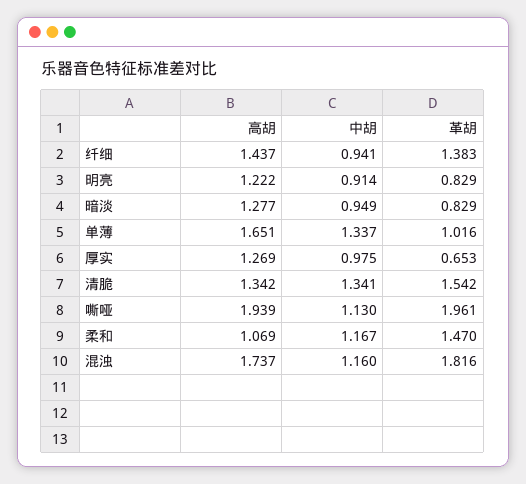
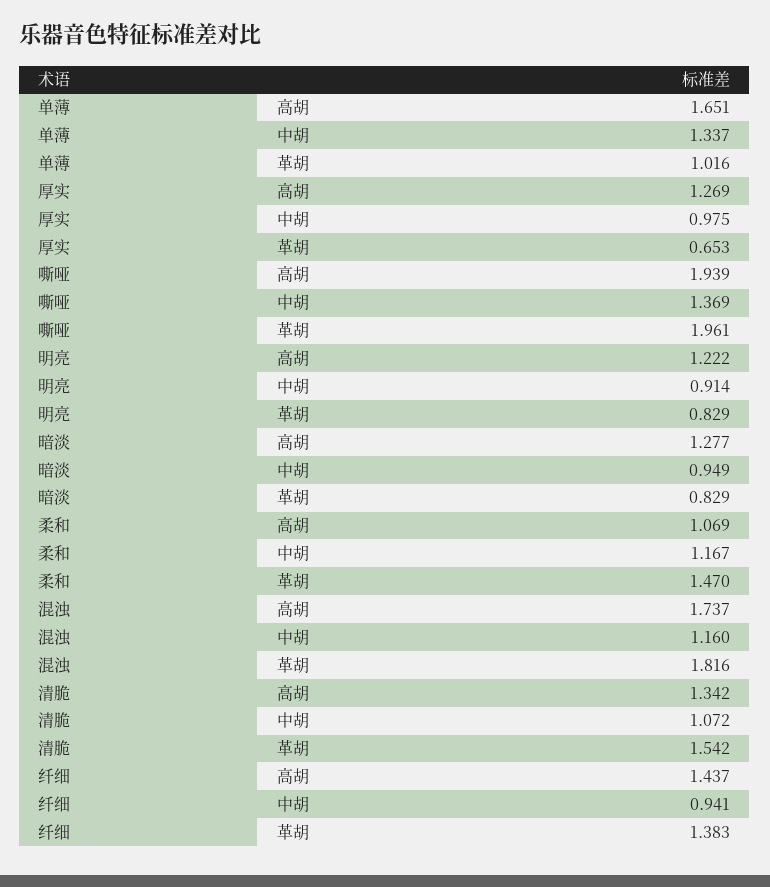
  {
    "高胡": {
      "纤细": 1.437,
      "明亮": 1.222,
      "暗淡": 1.277,
      "单薄": 1.651,
      "厚实": 1.269,
      "清脆": 1.342,
      "嘶哑": 1.939,
      "柔和": 1.069,
      "混浊": 1.737
    },
    "中胡": {
      "纤细": 0.941,
      "明亮": 0.914,
      "暗淡": 0.949,
      "单薄": 1.337,
      "厚实": 0.975,
-     "清脆": 1.341,
+     "清脆": 1.072,
-     "嘶哑": 1.13,
+     "嘶哑": 1.369,
      "柔和": 1.167,
      "混浊": 1.16
    },
    "革胡": {
      "纤细": 1.383,
      "明亮": 0.829,
      "暗淡": 0.829,
      "单薄": 1.016,
      "厚实": 0.653,
      "清脆": 1.542,
      "嘶哑": 1.961,
      "柔和": 1.47,
      "混浊": 1.816
    }
  }

